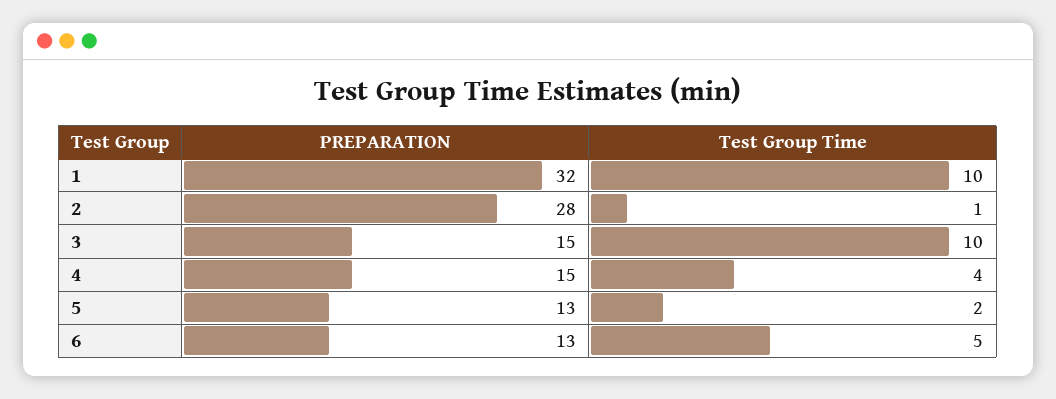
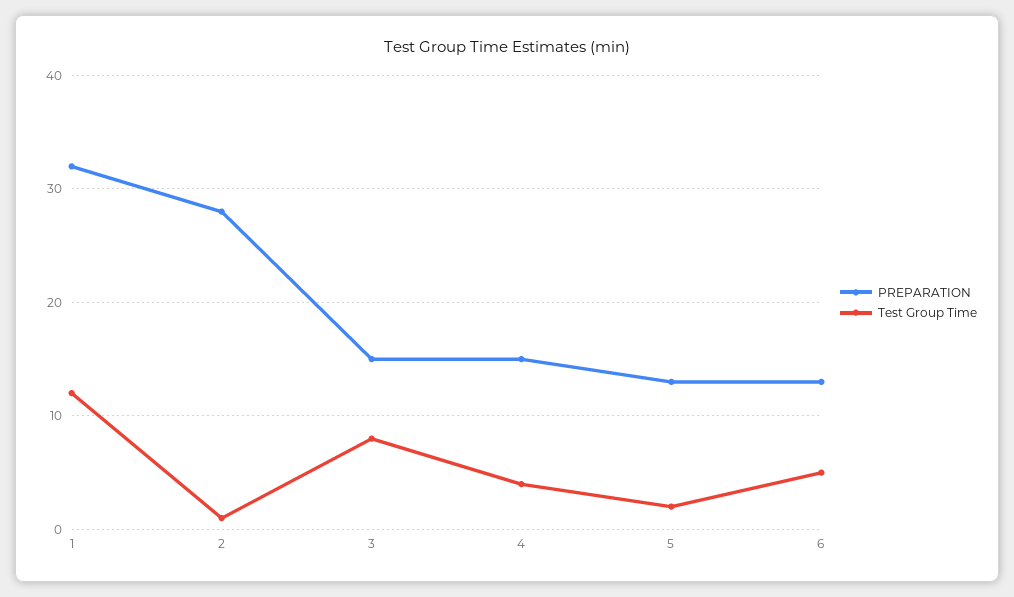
  {
    "PREPARATION": {
      "1": 32,
      "2": 28,
      "3": 15,
      "4": 15,
      "5": 13,
      "6": 13
    },
    "Test Group Time": {
-     "1": 10,
+     "1": 12,
      "2": 1,
-     "3": 10,
+     "3": 8,
      "4": 4,
      "5": 2,
      "6": 5
    }
  }

